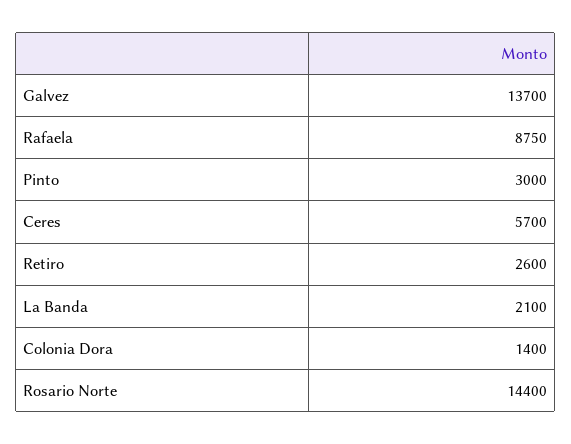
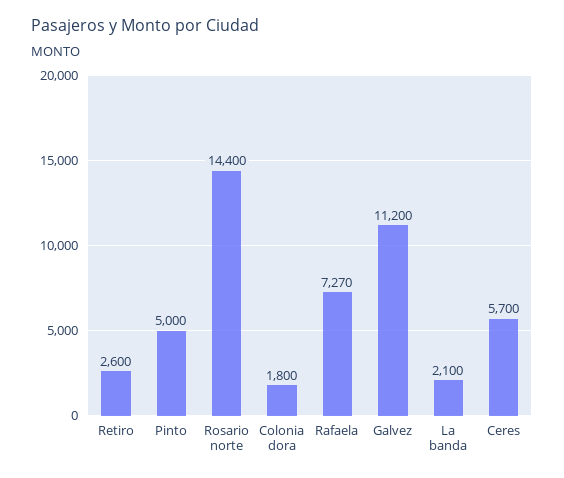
  {
-   "Galvez": 13700,
+   "Galvez": 11200,
-   "Rafaela": 8750,
+   "Rafaela": 7270,
-   "Pinto": 3000,
+   "Pinto": 5000,
    "Ceres": 5700,
    "Retiro": 2600,
    "La Banda": 2100,
-   "Colonia Dora": 1400,
+   "Colonia Dora": 1800,
    "Rosario Norte": 14400
  }

